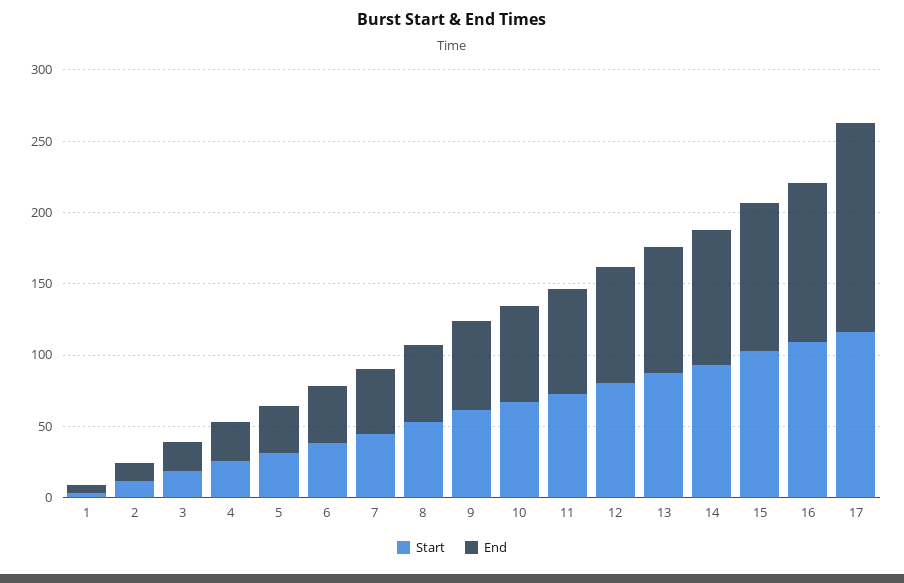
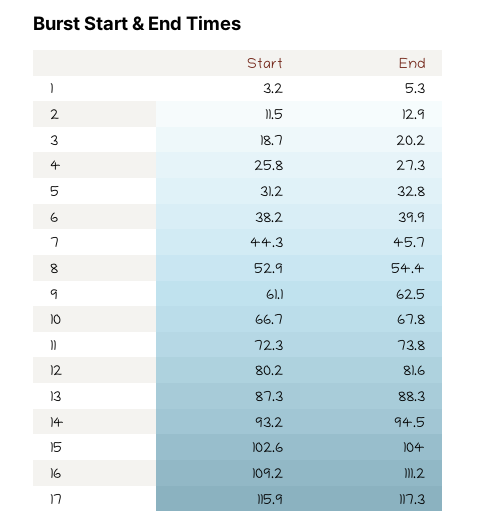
  {
    "Start": {
      "1": 3.2,
      "2": 11.5,
      "3": 18.7,
      "4": 25.8,
      "5": 31.2,
      "6": 38.2,
      "7": 44.3,
      "8": 52.9,
      "9": 61.1,
      "10": 66.7,
      "11": 72.3,
      "12": 80.2,
      "13": 87.3,
      "14": 93.2,
      "15": 102.6,
      "16": 109.2,
      "17": 115.9
    },
    "End": {
      "1": 5.3,
      "2": 12.9,
      "3": 20.2,
      "4": 27.3,
      "5": 32.8,
      "6": 39.9,
      "7": 45.7,
      "8": 54.4,
      "9": 62.5,
      "10": 67.8,
      "11": 73.8,
      "12": 81.6,
      "13": 88.3,
      "14": 94.5,
      "15": 104,
      "16": 111.2,
-     "17": 150
+     "17": 117.3
    }
  }

